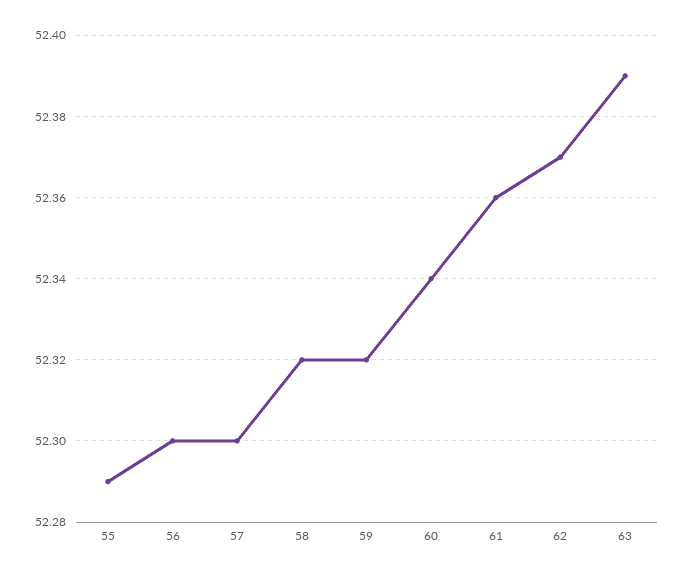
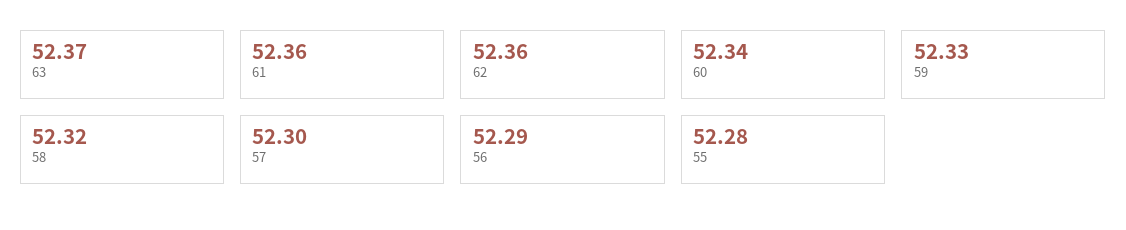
  {
-   "55": 52.29,
+   "55": 52.28,
-   "56": 52.3,
+   "56": 52.29,
    "57": 52.3,
    "58": 52.32,
-   "59": 52.32,
+   "59": 52.33,
    "60": 52.34,
    "61": 52.36,
-   "62": 52.37,
+   "62": 52.36,
-   "63": 52.39
+   "63": 52.37
  }

